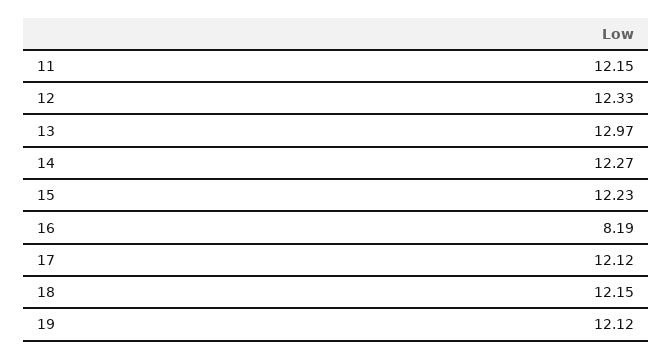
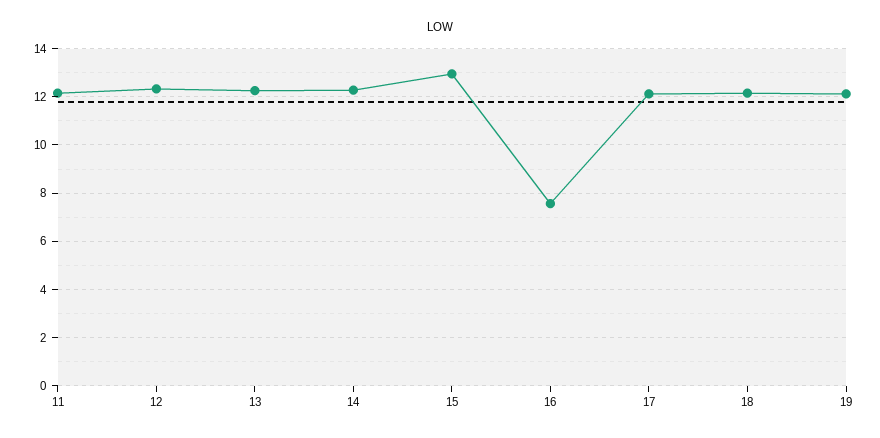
  {
    "11": 12.15,
    "12": 12.33,
-   "13": 12.97,
+   "13": 12.25,
    "14": 12.27,
-   "15": 12.23,
+   "15": 13,
-   "16": 8.19,
+   "16": 7.5,
    "17": 12.12,
    "18": 12.15,
    "19": 12.12
  }

